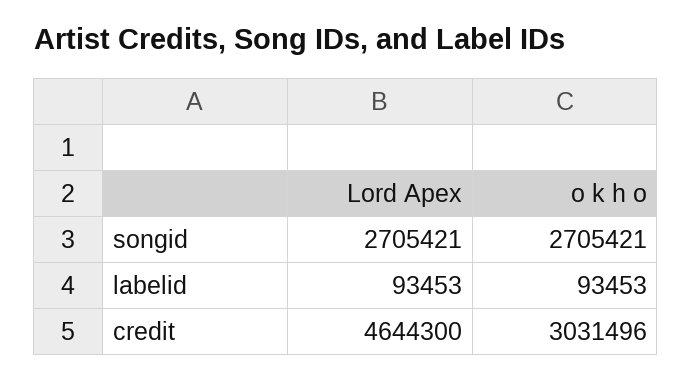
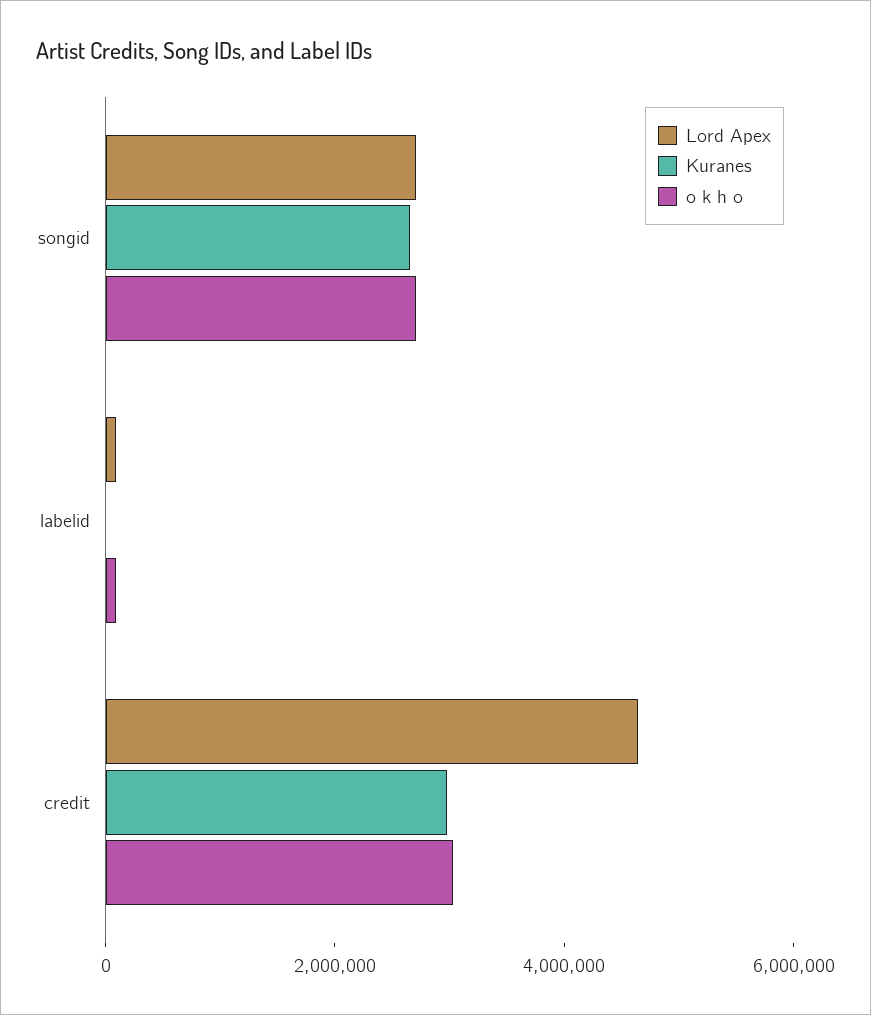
  {
    "Lord Apex": {
      "songid": 2705421,
      "labelid": 93453,
      "credit": 4644300
    },
    "o k h o": {
      "songid": 2705421,
      "labelid": 93453,
      "credit": 3031496
-   }
+   },
+   "Kuranes": {
+     "songid": 2500000,
+     "labelid": 0,
+     "credit": 3000000
+   }
  }

